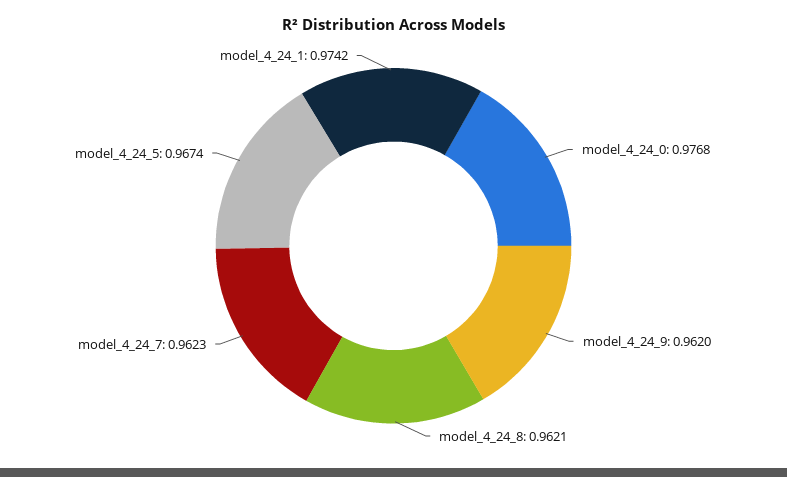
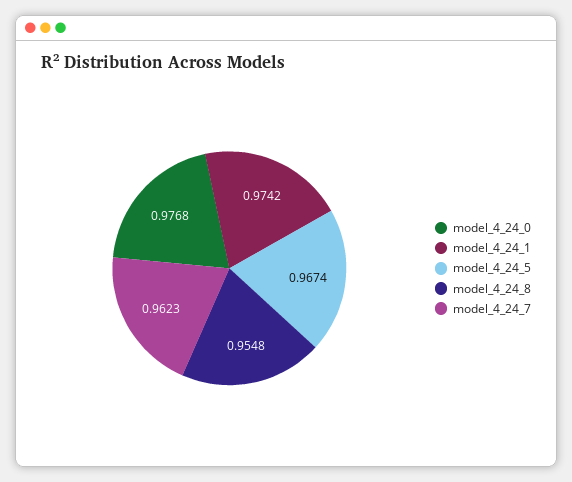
  {
    "model_4_24_0": 0.9768,
-   "model_4_24_9": 0.962,
-   "model_4_24_8": 0.9621,
+   "model_4_24_8": 0.9548,
    "model_4_24_7": 0.9623,
    "model_4_24_5": 0.9674,
    "model_4_24_1": 0.9742
  }

